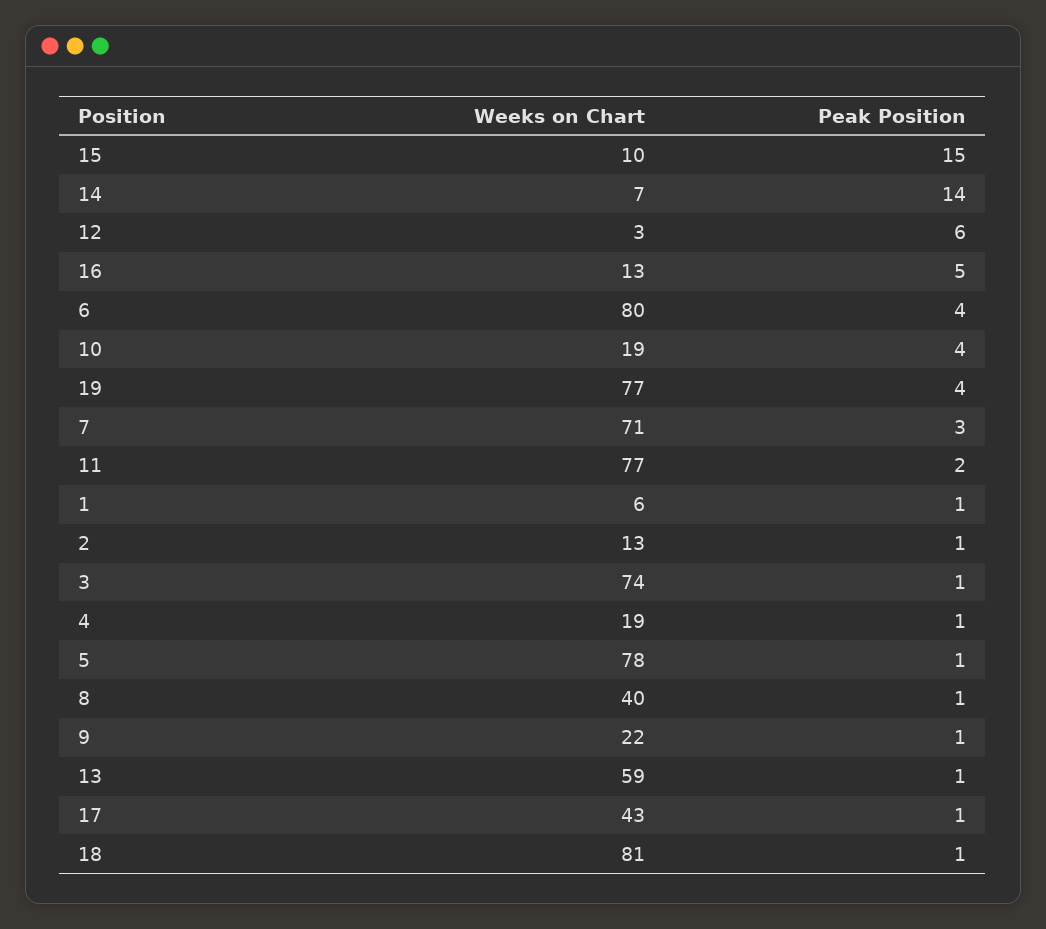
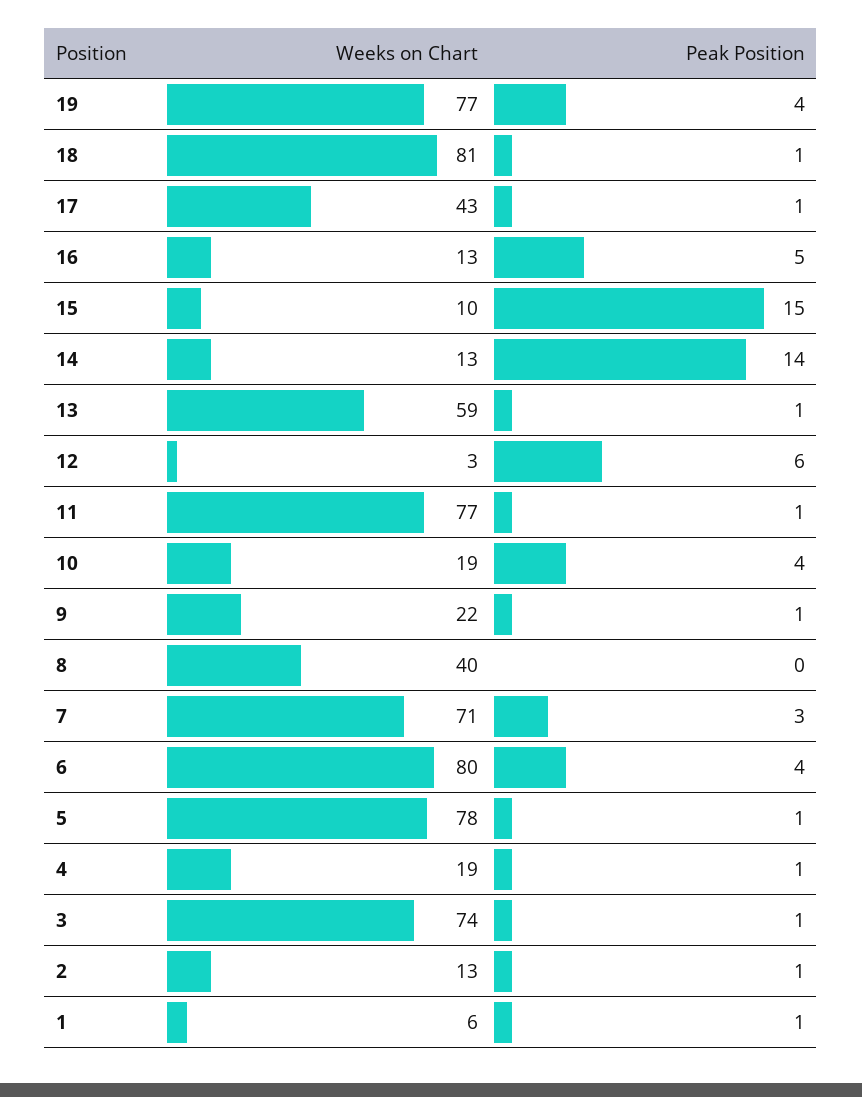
  {
    "Weeks on Chart": {
      "15": 10,
-     "14": 7,
+     "14": 13,
      "12": 3,
      "16": 13,
      "6": 80,
      "10": 19,
      "19": 77,
      "7": 71,
      "11": 77,
      "1": 6,
      "2": 13,
      "3": 74,
      "4": 19,
      "5": 78,
      "8": 40,
      "9": 22,
      "13": 59,
      "17": 43,
      "18": 81
    },
    "Peak Position": {
      "15": 15,
      "14": 14,
      "12": 6,
      "16": 5,
      "6": 4,
      "10": 4,
      "19": 4,
      "7": 3,
-     "11": 2,
+     "11": 1,
      "1": 1,
      "2": 1,
      "3": 1,
      "4": 1,
      "5": 1,
-     "8": 1,
+     "8": 0,
      "9": 1,
      "13": 1,
      "17": 1,
      "18": 1
    }
  }

